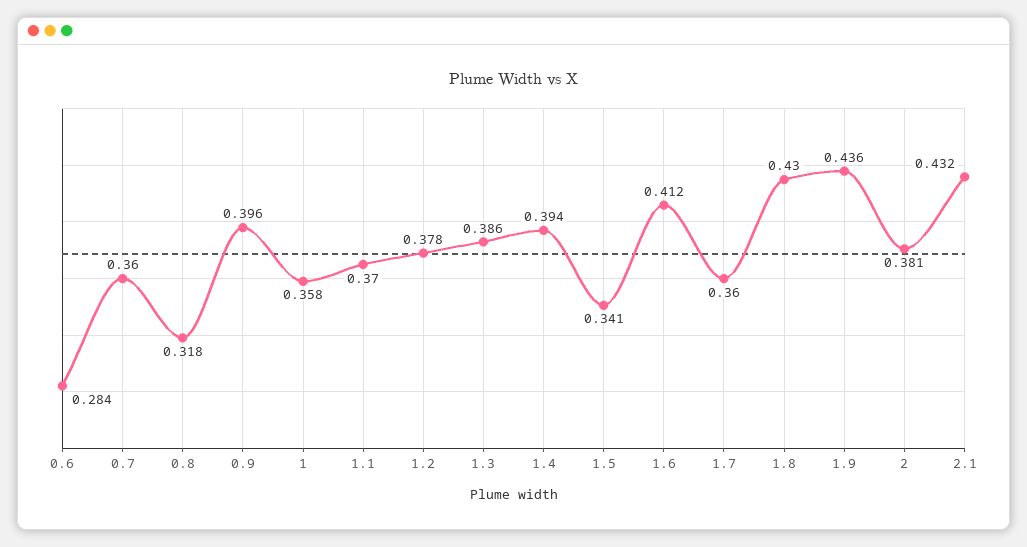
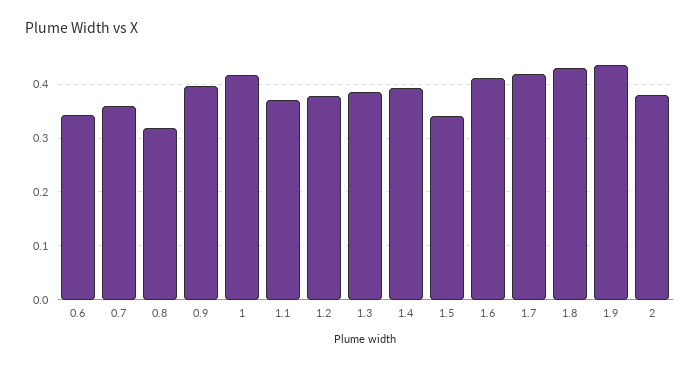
  {
-   "0.6": 0.284,
+   "0.6": 0.34,
    "0.7": 0.36,
    "0.8": 0.318,
    "0.9": 0.396,
-   "1": 0.358,
+   "1": 0.42,
    "1.1": 0.37,
    "1.2": 0.378,
    "1.3": 0.386,
    "1.4": 0.394,
    "1.5": 0.341,
    "1.6": 0.412,
-   "1.7": 0.36,
+   "1.7": 0.42,
    "1.8": 0.43,
    "1.9": 0.436,
-   "2": 0.381,
+   "2": 0.381
-   "2.1": 0.432
  }

